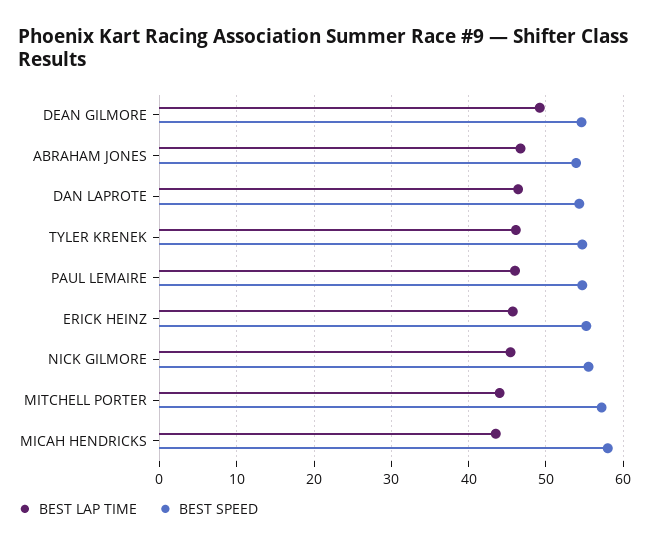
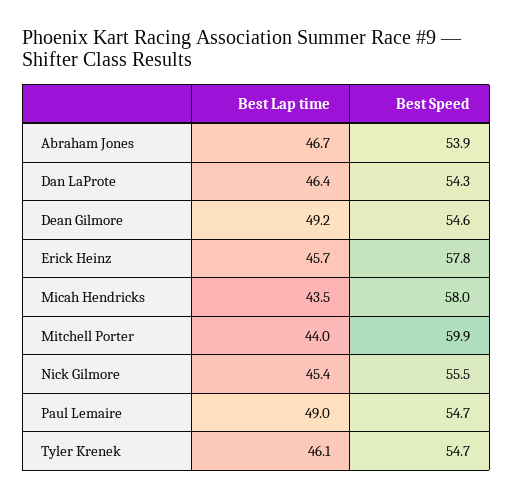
  {
    "BEST LAP TIME": {
      "DEAN GILMORE": 49.2,
      "ABRAHAM JONES": 46.7,
      "DAN LAPROTE": 46.4,
      "TYLER KRENEK": 46.1,
-     "PAUL LEMAIRE": 46,
+     "PAUL LEMAIRE": 49,
      "ERICK HEINZ": 45.7,
      "NICK GILMORE": 45.4,
      "MITCHELL PORTER": 44,
      "MICAH HENDRICKS": 43.5
    },
    "BEST SPEED": {
      "DEAN GILMORE": 54.6,
      "ABRAHAM JONES": 53.9,
      "DAN LAPROTE": 54.3,
      "TYLER KRENEK": 54.7,
      "PAUL LEMAIRE": 54.7,
-     "ERICK HEINZ": 55,
+     "ERICK HEINZ": 57.8,
      "NICK GILMORE": 55.5,
-     "MITCHELL PORTER": 57,
+     "MITCHELL PORTER": 59.9,
      "MICAH HENDRICKS": 58
    }
  }

